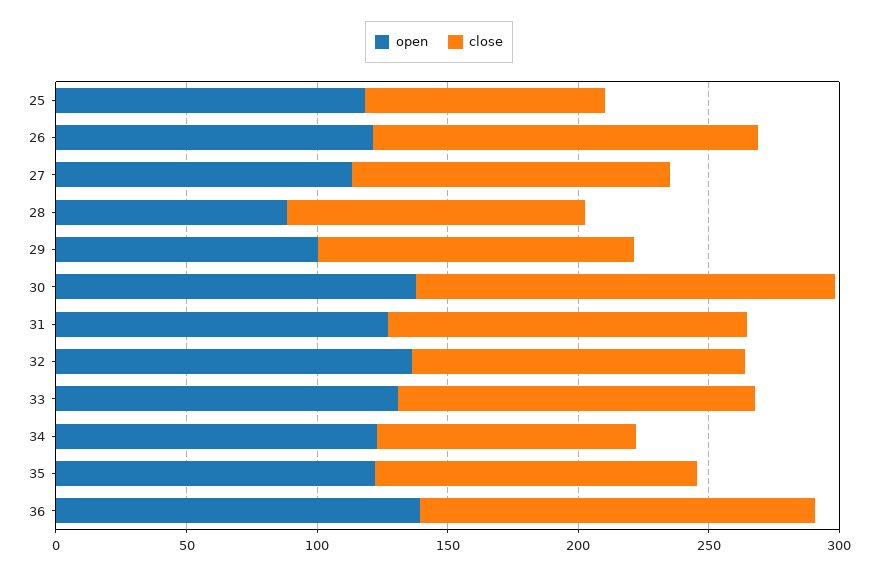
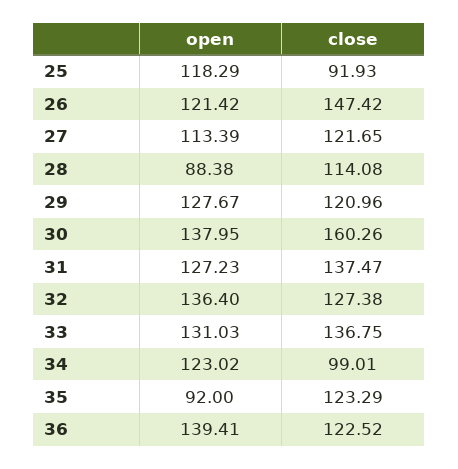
  {
    "open": {
      "25": 118.29,
      "26": 121.42,
      "27": 113.39,
      "28": 88.38,
-     "29": 100,
+     "29": 127.67,
      "30": 137.95,
      "31": 127.23,
      "32": 136.4,
      "33": 131.03,
      "34": 123.02,
-     "35": 120,
+     "35": 92,
      "36": 139.41
    },
    "close": {
      "25": 91.93,
      "26": 147.42,
      "27": 121.65,
      "28": 114.08,
      "29": 120.96,
      "30": 160.26,
      "31": 137.47,
      "32": 127.38,
      "33": 136.75,
      "34": 99.01,
      "35": 123.29,
-     "36": 150
+     "36": 122.52
    }
  }

